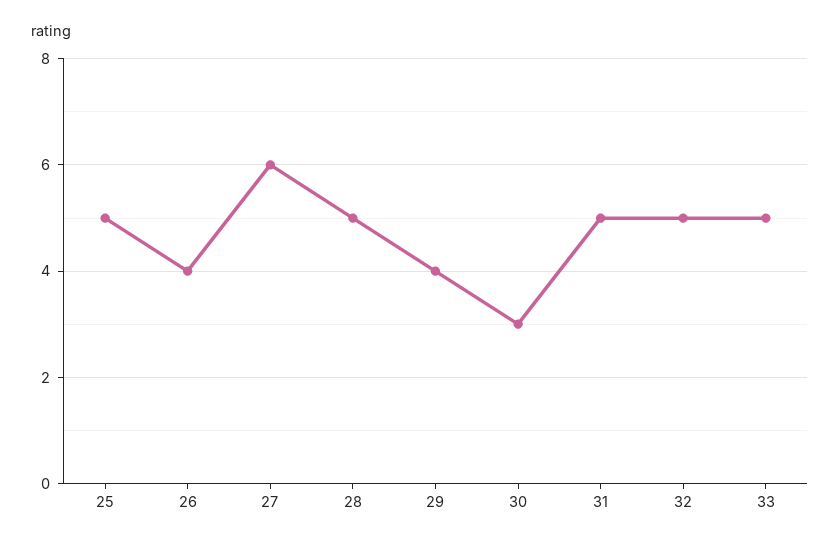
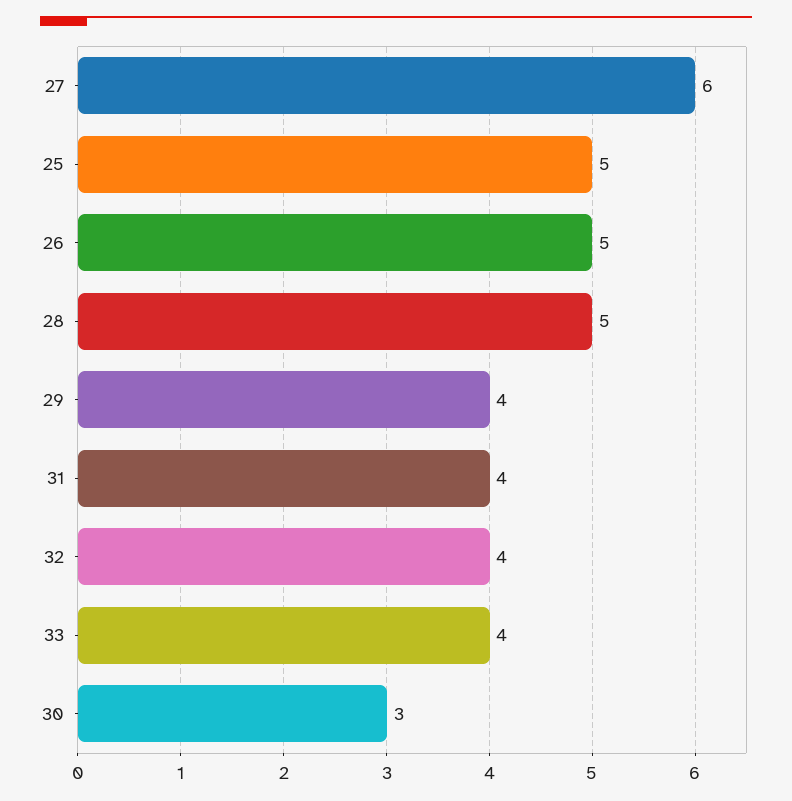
  {
    "25": 5,
-   "26": 4,
+   "26": 5,
    "27": 6,
    "28": 5,
    "29": 4,
    "30": 3,
-   "31": 5,
+   "31": 4,
-   "32": 5,
+   "32": 4,
-   "33": 5
+   "33": 4
  }

